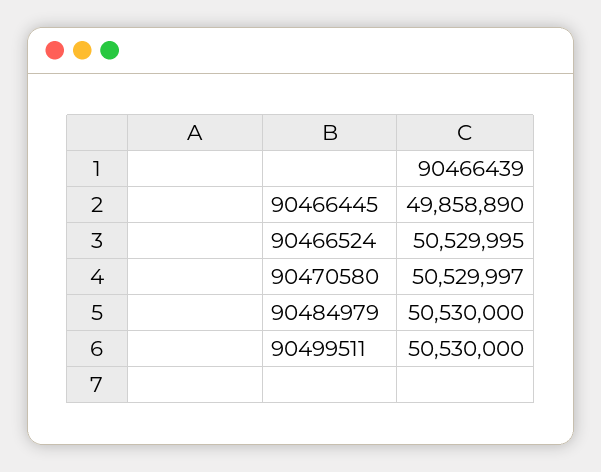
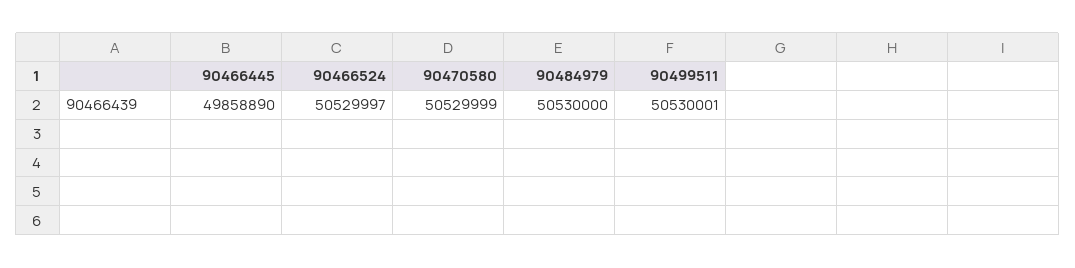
  {
    "90466445": 49858890,
-   "90466524": 50529995,
+   "90466524": 50529997,
-   "90470580": 50529997,
+   "90470580": 50529999,
    "90484979": 50530000,
-   "90499511": 50530000
+   "90499511": 50530001
  }

